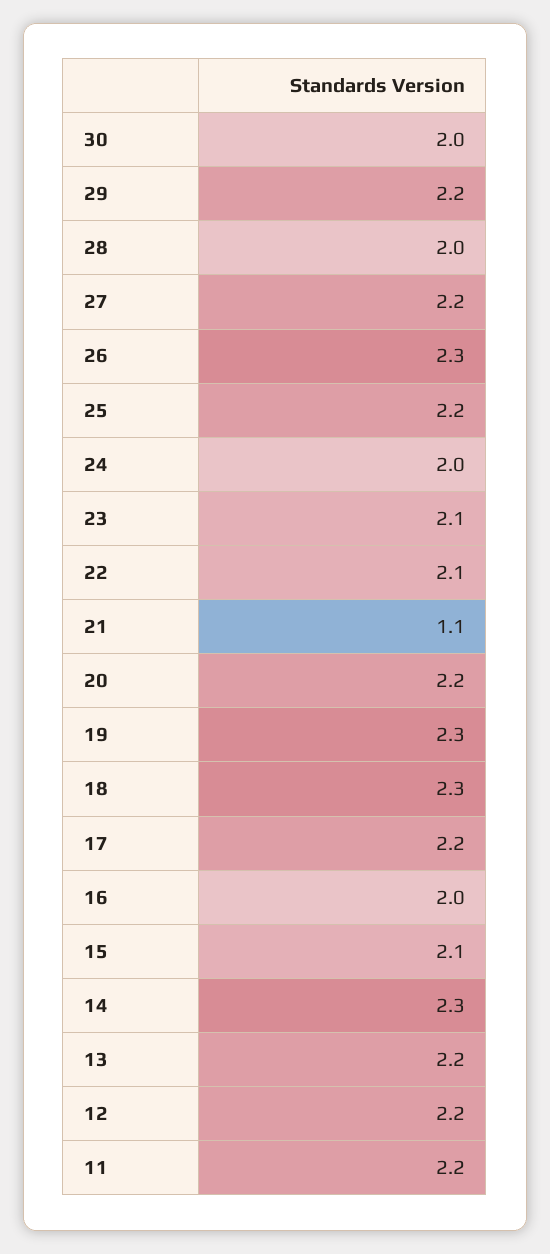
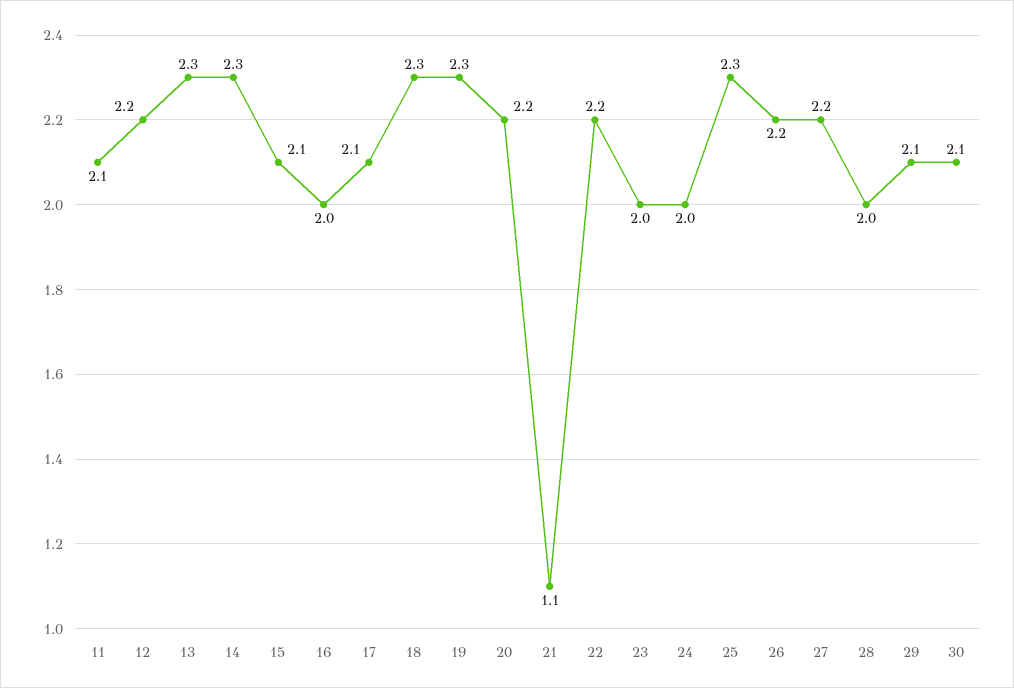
  {
-   "30": 2,
+   "30": 2.1,
-   "29": 2.2,
+   "29": 2.1,
    "28": 2,
    "27": 2.2,
-   "26": 2.3,
+   "26": 2.2,
-   "25": 2.2,
+   "25": 2.3,
    "24": 2,
-   "23": 2.1,
+   "23": 2,
-   "22": 2.1,
+   "22": 2.2,
    "21": 1.1,
    "20": 2.2,
    "19": 2.3,
    "18": 2.3,
-   "17": 2.2,
+   "17": 2.1,
    "16": 2,
    "15": 2.1,
    "14": 2.3,
-   "13": 2.2,
+   "13": 2.3,
    "12": 2.2,
-   "11": 2.2
+   "11": 2.1
  }

